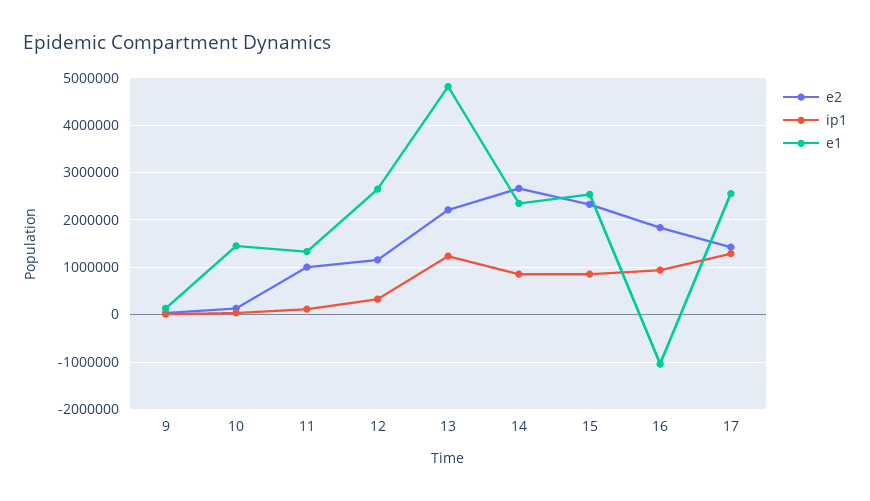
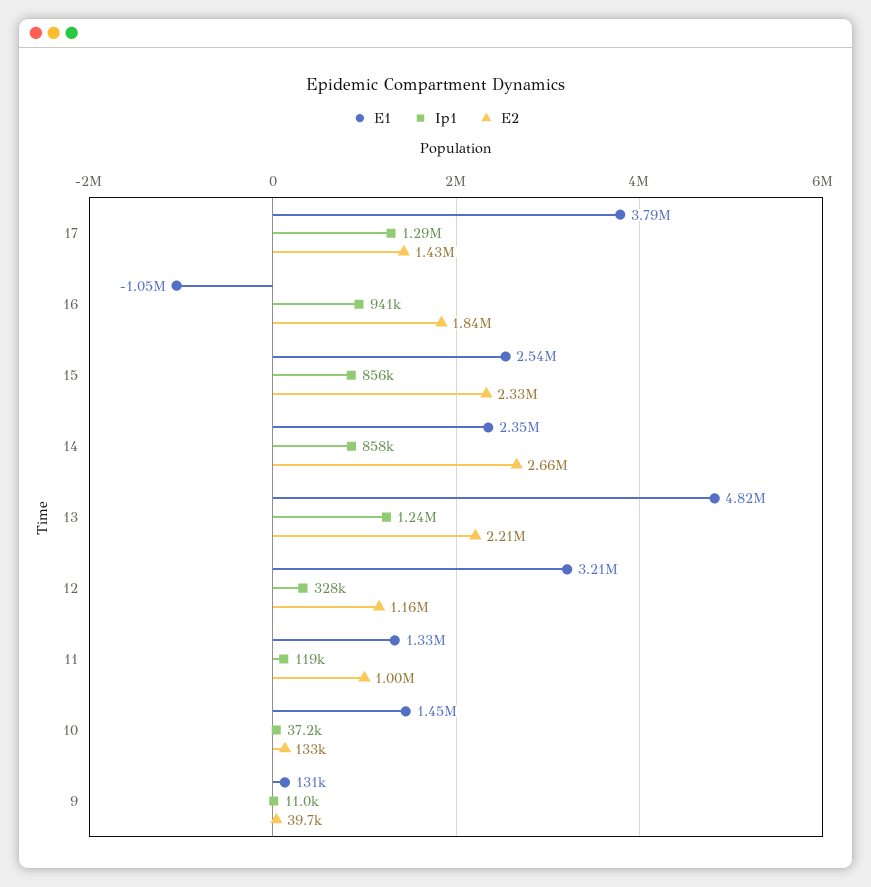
  {
    "e2": {
      "9": 39700,
      "10": 133000,
      "11": 1000000,
      "12": 1160000,
      "13": 2210000,
      "14": 2660000,
      "15": 2330000,
      "16": 1840000,
      "17": 1430000
    },
    "ip1": {
      "9": 11000,
      "10": 37200,
      "11": 119000,
      "12": 328000,
      "13": 1240000,
      "14": 858000,
      "15": 856000,
      "16": 941000,
      "17": 1290000
    },
    "e1": {
      "9": 131000,
      "10": 1450000,
      "11": 1330000,
-     "12": 2600000,
+     "12": 3210000,
      "13": 4820000,
      "14": 2350000,
      "15": 2540000,
      "16": -1050000,
-     "17": 2600000
+     "17": 3790000
    }
  }

